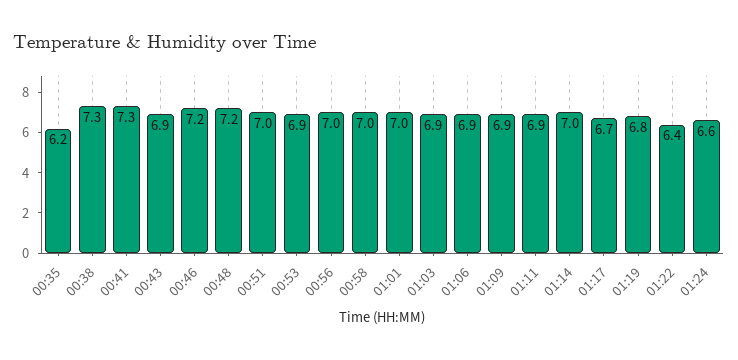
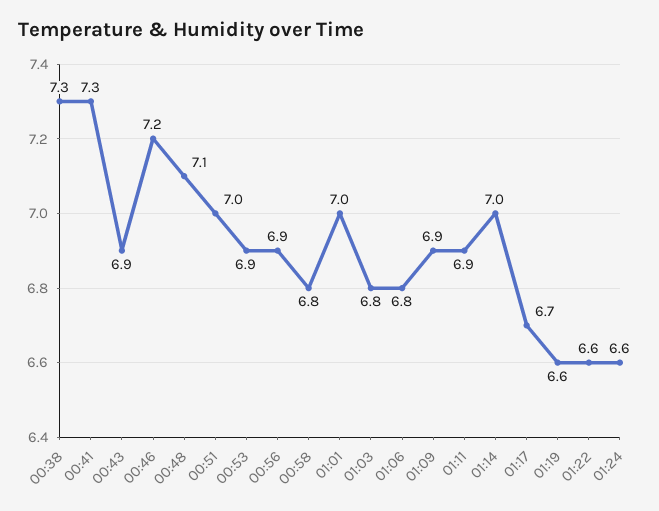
  {
-   "00:35": 6.2,
    "00:38": 7.3,
    "00:41": 7.3,
    "00:43": 6.9,
    "00:46": 7.2,
-   "00:48": 7.2,
+   "00:48": 7.1,
    "00:51": 7,
    "00:53": 6.9,
-   "00:56": 7,
+   "00:56": 6.9,
-   "00:58": 7,
+   "00:58": 6.8,
    "01:01": 7,
-   "01:03": 6.9,
+   "01:03": 6.8,
-   "01:06": 6.9,
+   "01:06": 6.8,
    "01:09": 6.9,
    "01:11": 6.9,
    "01:14": 7,
    "01:17": 6.7,
-   "01:19": 6.8,
+   "01:19": 6.6,
-   "01:22": 6.4,
+   "01:22": 6.6,
    "01:24": 6.6
  }

